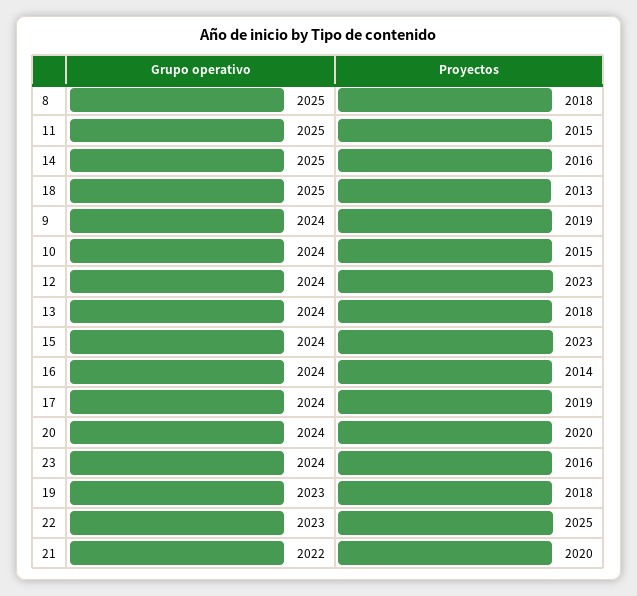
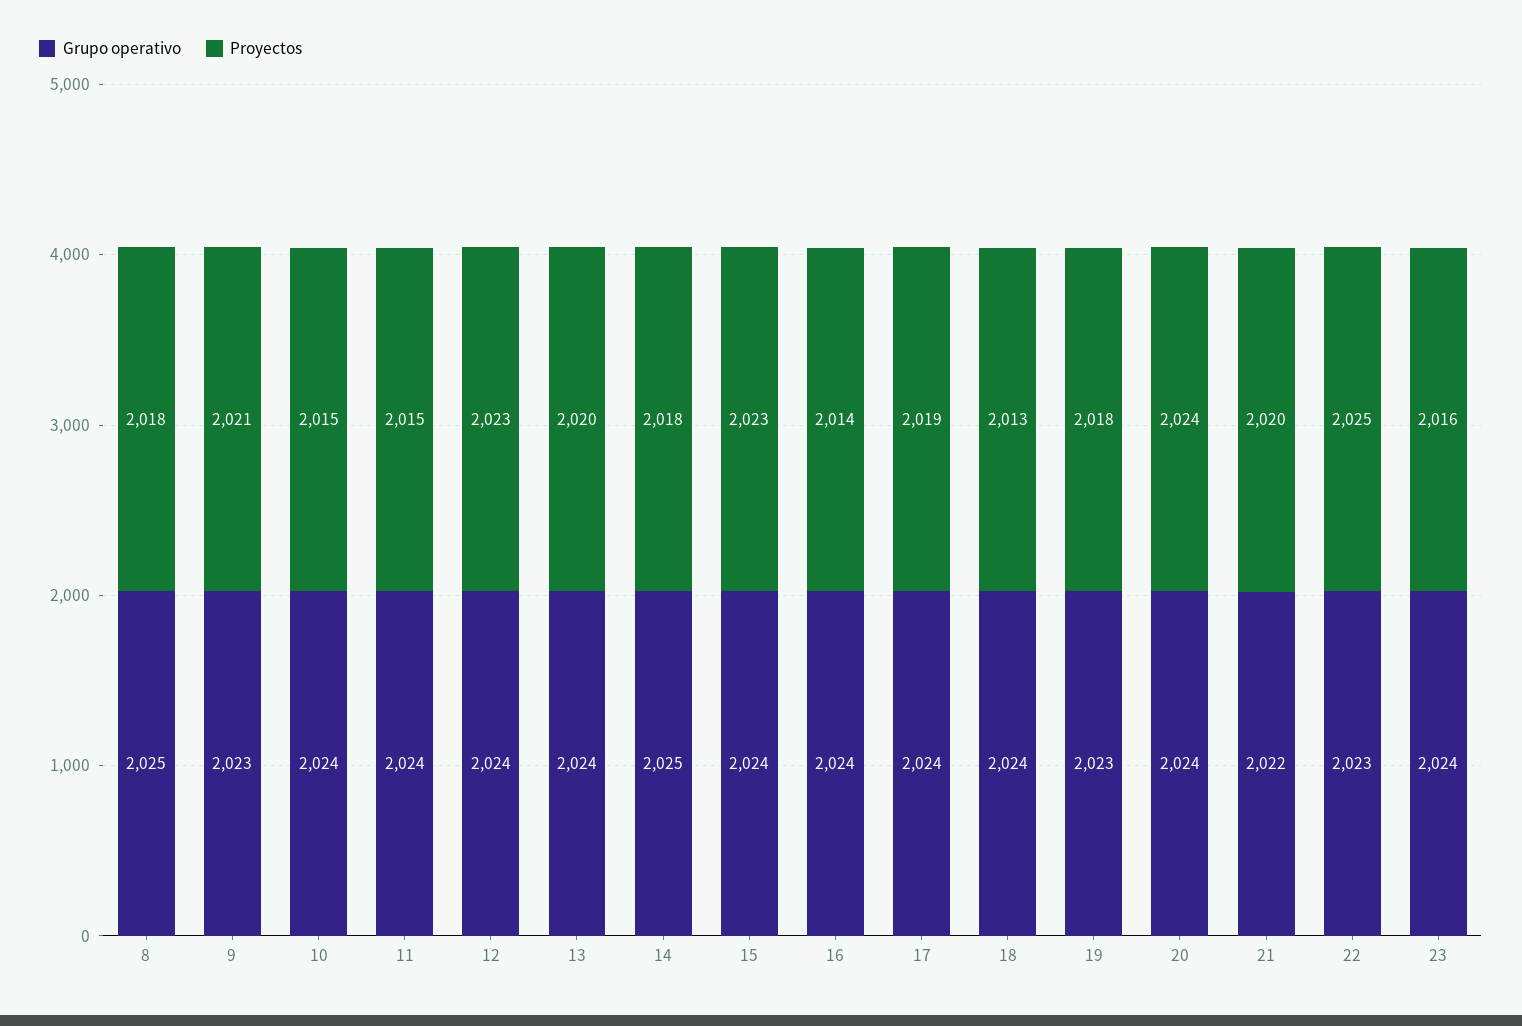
  {
    "Grupo operativo": {
      "8": 2025,
-     "11": 2025,
+     "11": 2024,
      "14": 2025,
-     "18": 2025,
+     "18": 2024,
-     "9": 2024,
+     "9": 2023,
      "10": 2024,
      "12": 2024,
      "13": 2024,
      "15": 2024,
      "16": 2024,
      "17": 2024,
      "20": 2024,
      "23": 2024,
      "19": 2023,
      "22": 2023,
      "21": 2022
    },
    "Proyectos": {
      "8": 2018,
      "11": 2015,
-     "14": 2016,
+     "14": 2018,
      "18": 2013,
-     "9": 2019,
+     "9": 2021,
      "10": 2015,
      "12": 2023,
-     "13": 2018,
+     "13": 2020,
      "15": 2023,
      "16": 2014,
      "17": 2019,
-     "20": 2020,
+     "20": 2024,
      "23": 2016,
      "19": 2018,
      "22": 2025,
      "21": 2020
    }
  }

